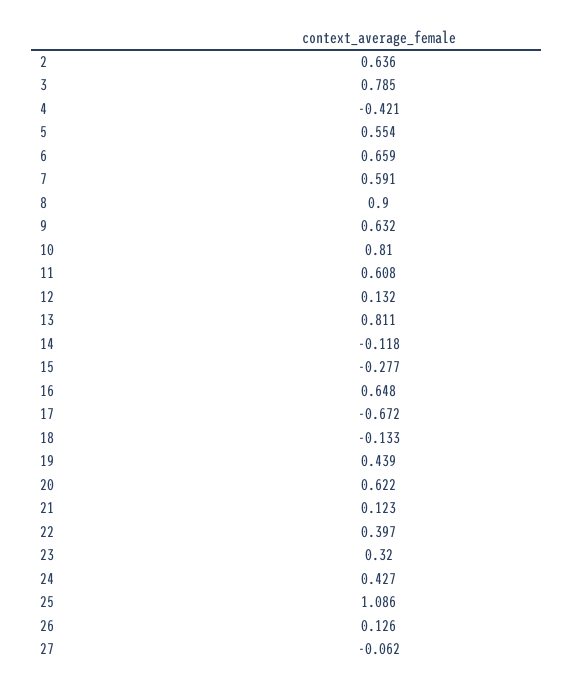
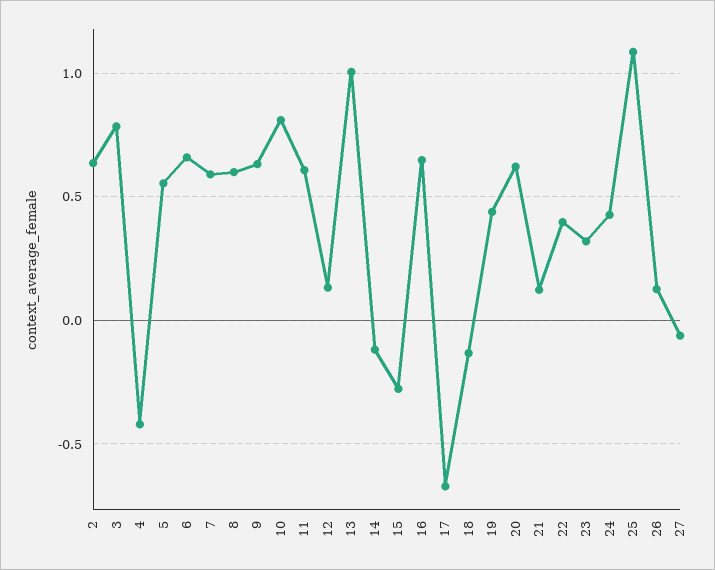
  {
    "2": 0.636,
    "3": 0.785,
    "4": -0.421,
    "5": 0.554,
    "6": 0.659,
    "7": 0.591,
-   "8": 0.9,
+   "8": 0.6,
    "9": 0.632,
    "10": 0.81,
    "11": 0.608,
    "12": 0.132,
-   "13": 0.811,
+   "13": 1,
    "14": -0.118,
    "15": -0.277,
    "16": 0.648,
    "17": -0.672,
    "18": -0.133,
    "19": 0.439,
    "20": 0.622,
    "21": 0.123,
    "22": 0.397,
    "23": 0.32,
    "24": 0.427,
    "25": 1.086,
    "26": 0.126,
    "27": -0.062
  }

